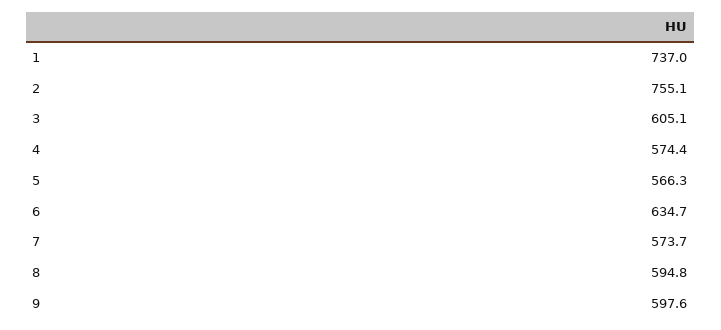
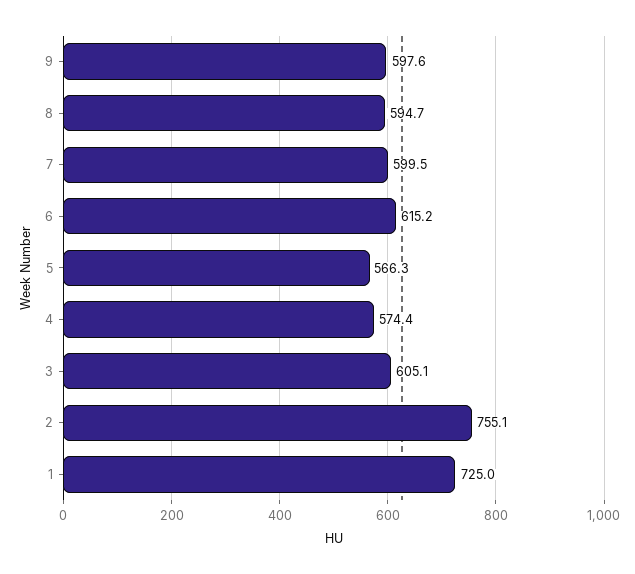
  {
-   "1": 737,
+   "1": 725,
    "2": 755.1,
    "3": 605.1,
    "4": 574.4,
    "5": 566.3,
-   "6": 634.7,
+   "6": 615.2,
-   "7": 573.7,
+   "7": 599.5,
-   "8": 594.8,
+   "8": 594.7,
    "9": 597.6
  }

